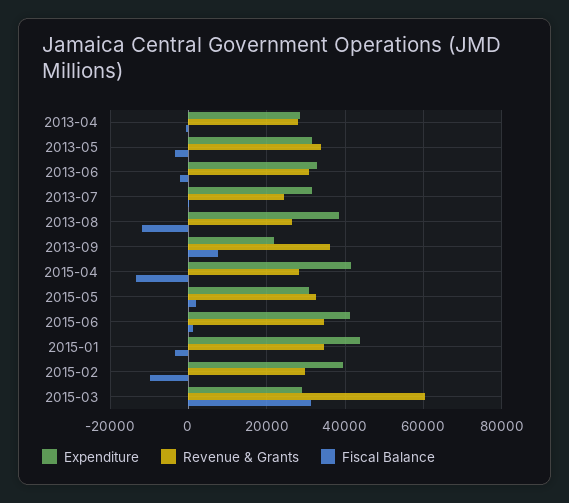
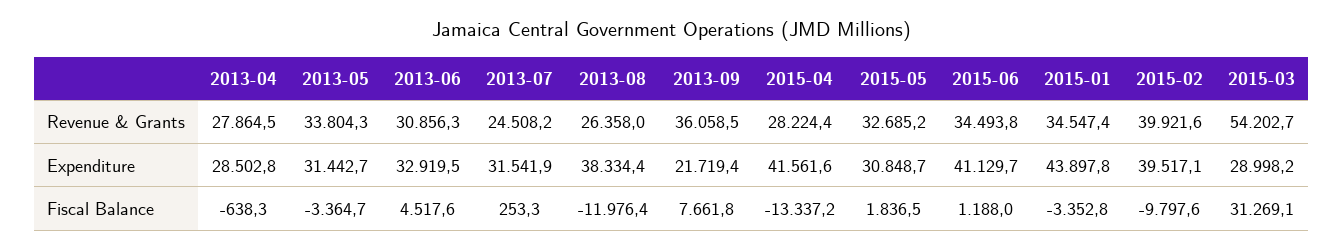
  {
    "Expenditure": {
      "2013-04": 28502.8,
      "2013-05": 31442.7,
      "2013-06": 32919.5,
      "2013-07": 31541.9,
      "2013-08": 38334.4,
      "2013-09": 21719.4,
      "2015-04": 41561.6,
      "2015-05": 30848.7,
      "2015-06": 41129.7,
      "2015-01": 43897.8,
      "2015-02": 39517.1,
      "2015-03": 28998.2
    },
    "Revenue & Grants": {
      "2013-04": 27864.5,
      "2013-05": 33804.3,
      "2013-06": 30856.3,
      "2013-07": 24508.2,
      "2013-08": 26358,
      "2013-09": 36058.5,
      "2015-04": 28224.4,
      "2015-05": 32685.2,
      "2015-06": 34493.8,
      "2015-01": 34547.4,
-     "2015-02": 30000,
+     "2015-02": 39921.6,
-     "2015-03": 60000
+     "2015-03": 54202.7
    },
    "Fiscal Balance": {
      "2013-04": -638.3,
      "2013-05": -3364.7,
-     "2013-06": -2000,
+     "2013-06": 4517.6,
      "2013-07": 253.3,
      "2013-08": -11976.4,
      "2013-09": 7661.8,
      "2015-04": -13337.2,
      "2015-05": 1836.5,
      "2015-06": 1188,
      "2015-01": -3352.8,
      "2015-02": -9797.6,
      "2015-03": 31269.1
    }
  }

